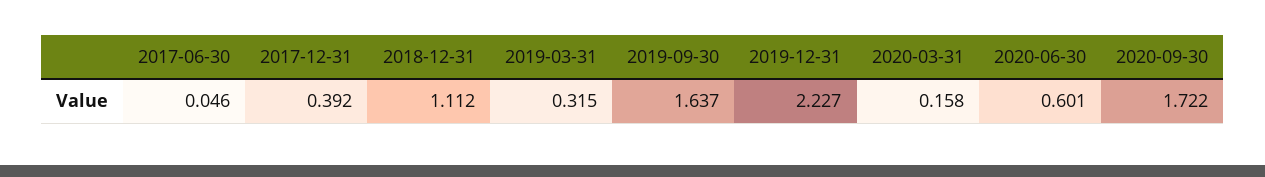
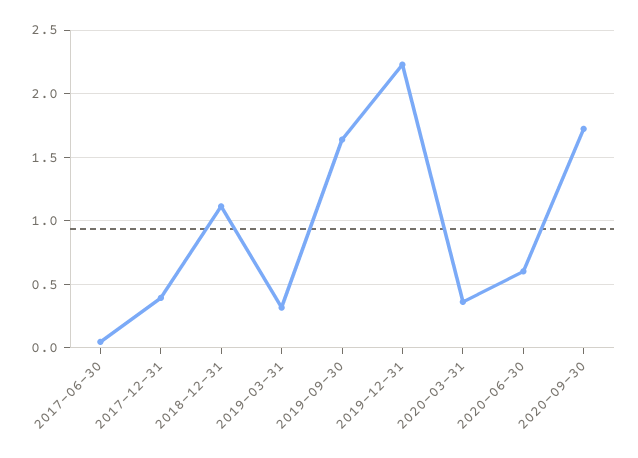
  {
    "2017-06-30": 0.046,
    "2017-12-31": 0.392,
    "2018-12-31": 1.112,
    "2019-03-31": 0.315,
    "2019-09-30": 1.637,
    "2019-12-31": 2.227,
-   "2020-03-31": 0.158,
+   "2020-03-31": 0.35,
    "2020-06-30": 0.601,
    "2020-09-30": 1.722
  }

